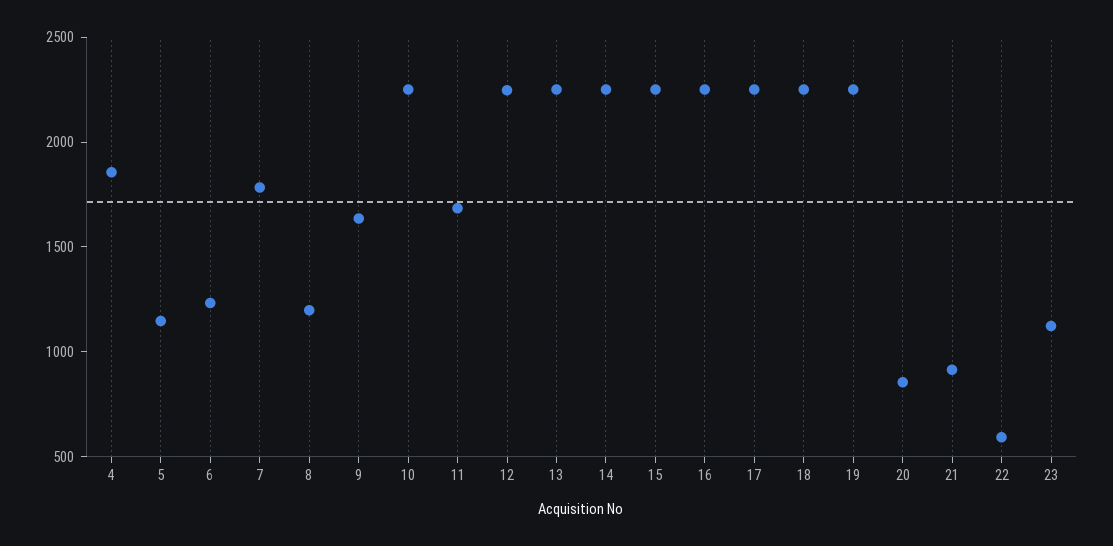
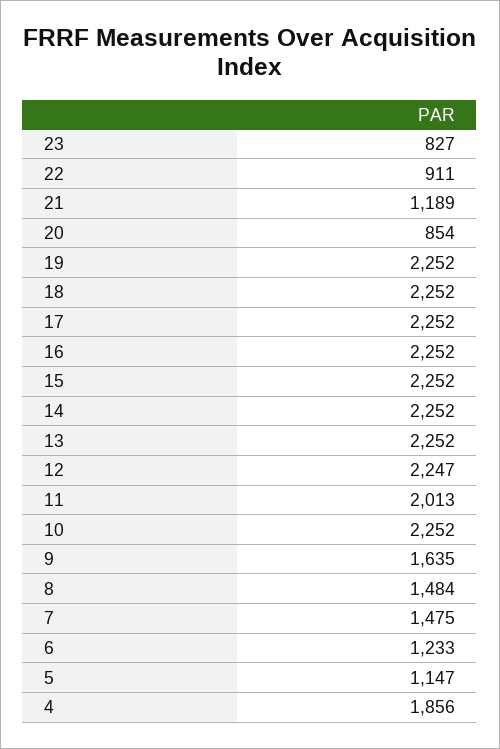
  {
    "4": 1856,
    "5": 1147,
    "6": 1233,
-   "7": 1800,
+   "7": 1475,
-   "8": 1200,
+   "8": 1484,
    "9": 1635,
    "10": 2252,
-   "11": 1700,
+   "11": 2013,
    "12": 2247,
    "13": 2252,
    "14": 2252,
    "15": 2252,
    "16": 2252,
    "17": 2252,
    "18": 2252,
    "19": 2252,
    "20": 854,
-   "21": 900,
+   "21": 1189,
-   "22": 600,
+   "22": 911,
-   "23": 1100
+   "23": 827
  }

